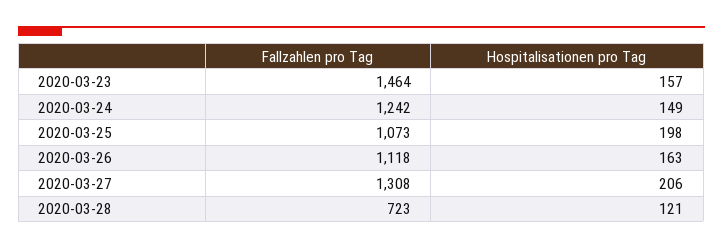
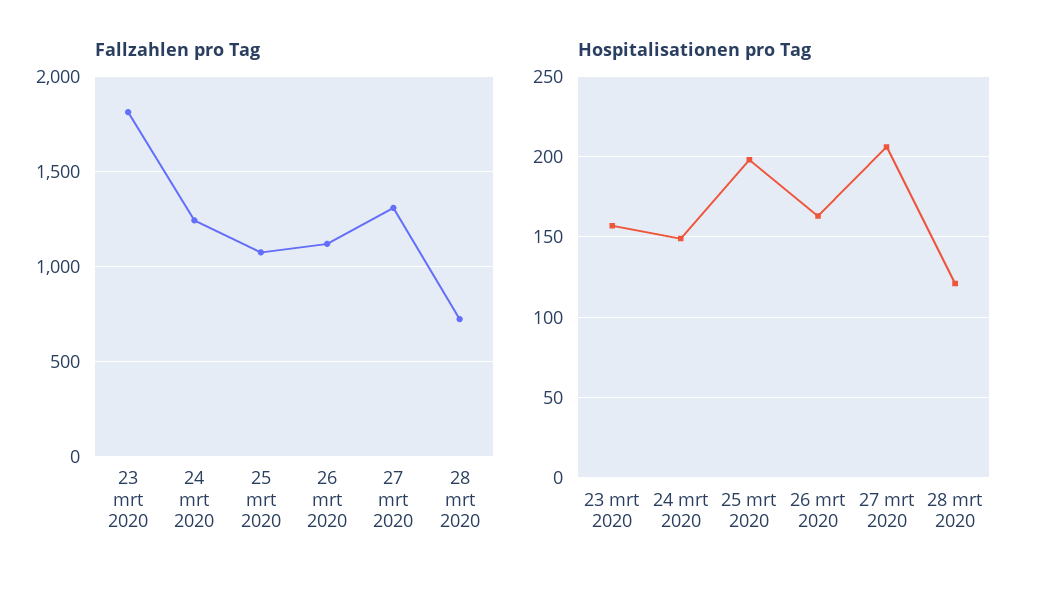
  {
    "Fallzahlen pro Tag": {
-     "2020-03-23": 1464,
+     "2020-03-23": 1800,
      "2020-03-24": 1242,
      "2020-03-25": 1073,
      "2020-03-26": 1118,
      "2020-03-27": 1308,
      "2020-03-28": 723
    },
    "Hospitalisationen pro Tag": {
      "2020-03-23": 157,
      "2020-03-24": 149,
      "2020-03-25": 198,
      "2020-03-26": 163,
      "2020-03-27": 206,
      "2020-03-28": 121
    }
  }

